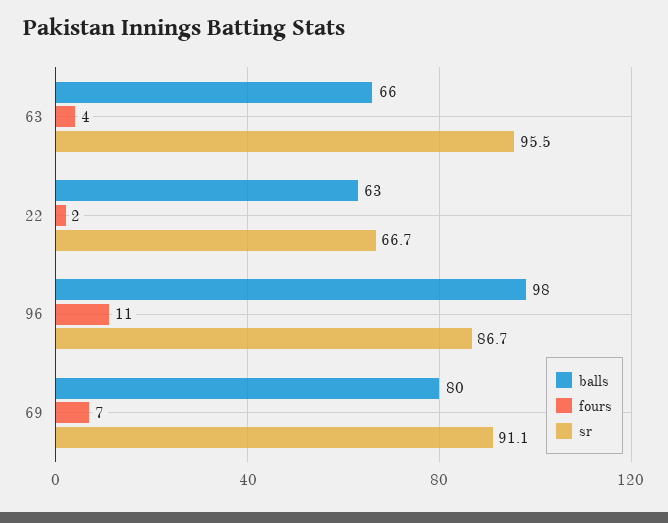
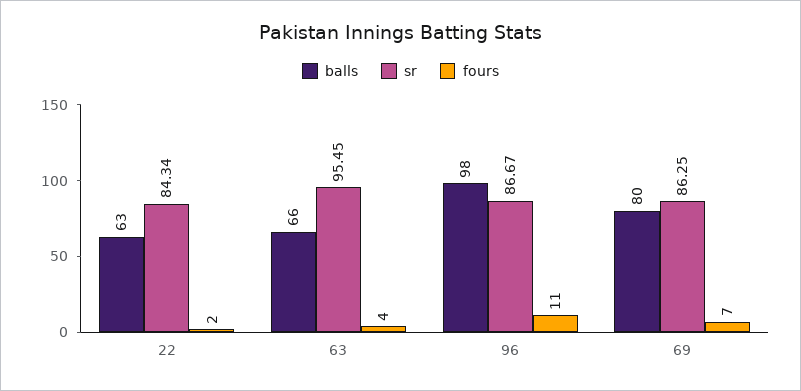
  {
    "balls": {
      "63": 66,
      "22": 63,
      "96": 98,
      "69": 80
    },
    "fours": {
      "63": 4,
      "22": 2,
      "96": 11,
      "69": 7
    },
    "sr": {
      "63": 95.45,
-     "22": 66.7,
+     "22": 84.34,
      "96": 86.67,
-     "69": 91.1
+     "69": 86.25
    }
  }

